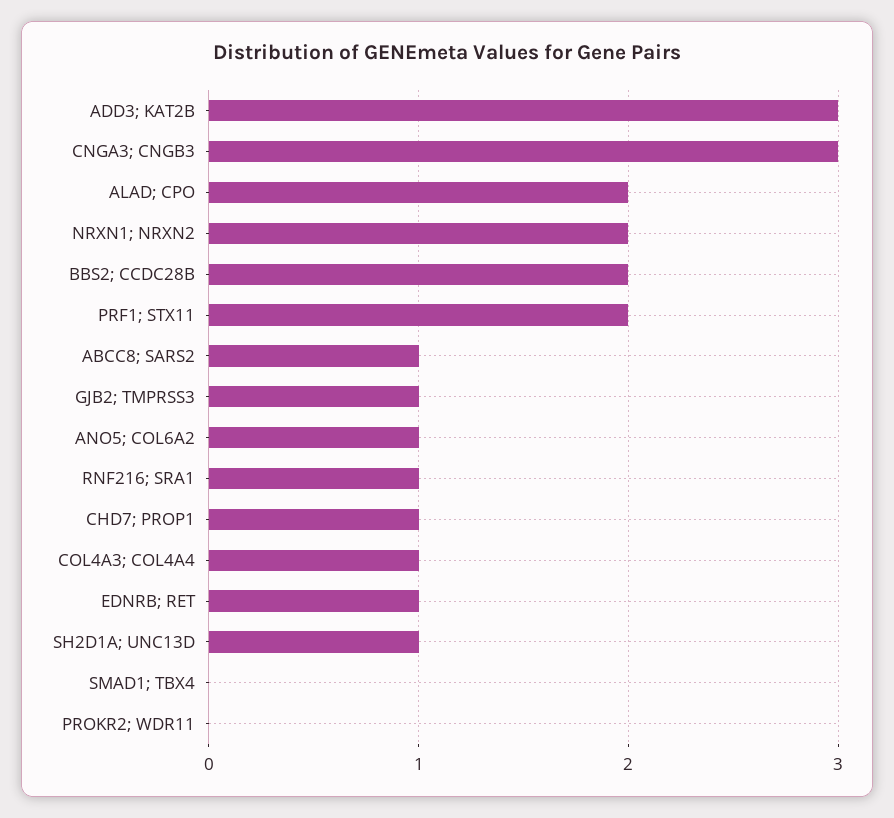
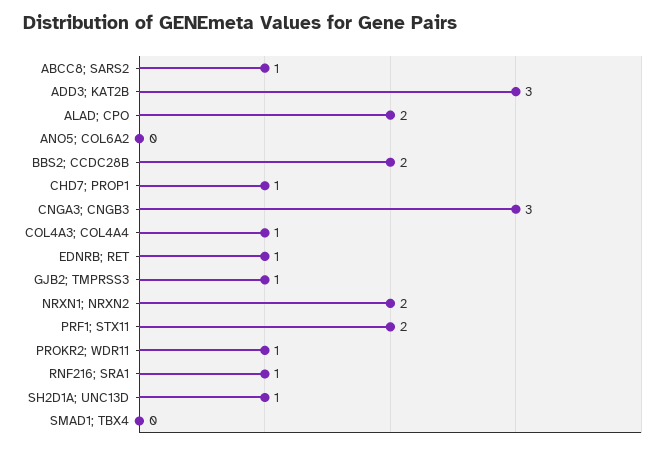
  {
    "ADD3; KAT2B": 3,
    "CNGA3; CNGB3": 3,
    "ALAD; CPO": 2,
    "NRXN1; NRXN2": 2,
    "BBS2; CCDC28B": 2,
    "PRF1; STX11": 2,
    "ABCC8; SARS2": 1,
    "GJB2; TMPRSS3": 1,
-   "ANO5; COL6A2": 1,
+   "ANO5; COL6A2": 0,
    "RNF216; SRA1": 1,
    "CHD7; PROP1": 1,
    "COL4A3; COL4A4": 1,
    "EDNRB; RET": 1,
    "SH2D1A; UNC13D": 1,
    "SMAD1; TBX4": 0,
-   "PROKR2; WDR11": 0
+   "PROKR2; WDR11": 1
  }

